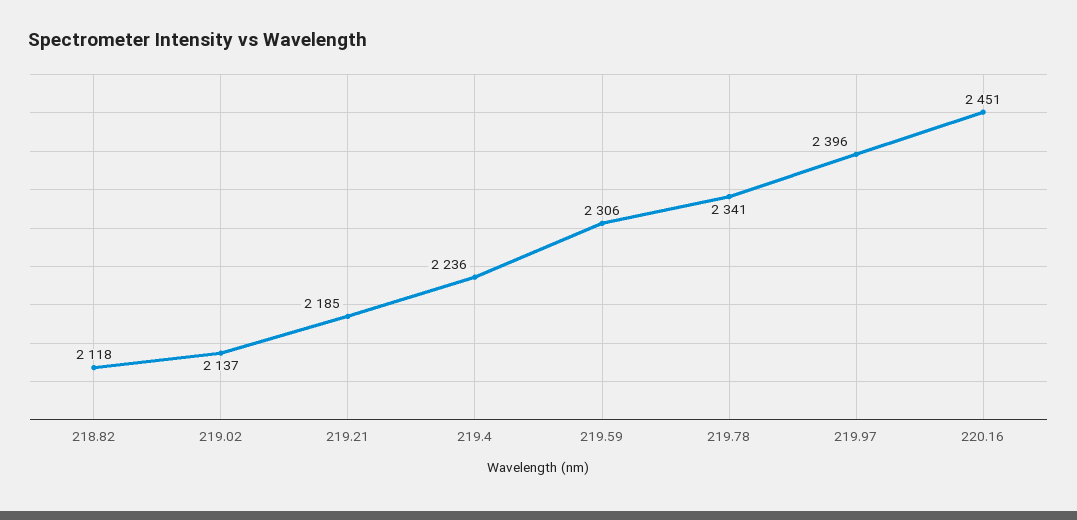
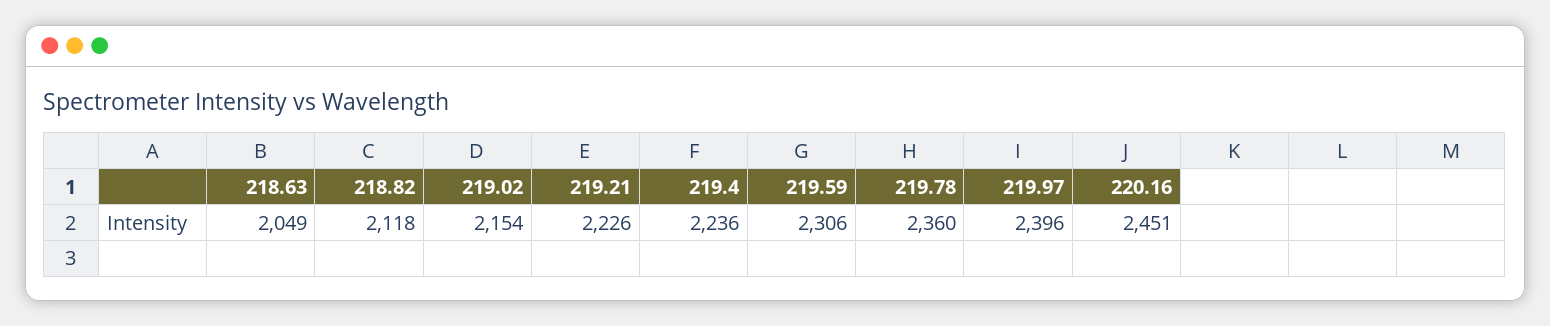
  {
    "218.82": 2118,
-   "219.02": 2137,
+   "219.02": 2154,
-   "219.21": 2185,
+   "219.21": 2226,
    "219.4": 2236,
    "219.59": 2306,
-   "219.78": 2341,
+   "219.78": 2360,
    "219.97": 2396,
-   "220.16": 2451
+   "220.16": 2451,
+   "218.63": 2049
  }

